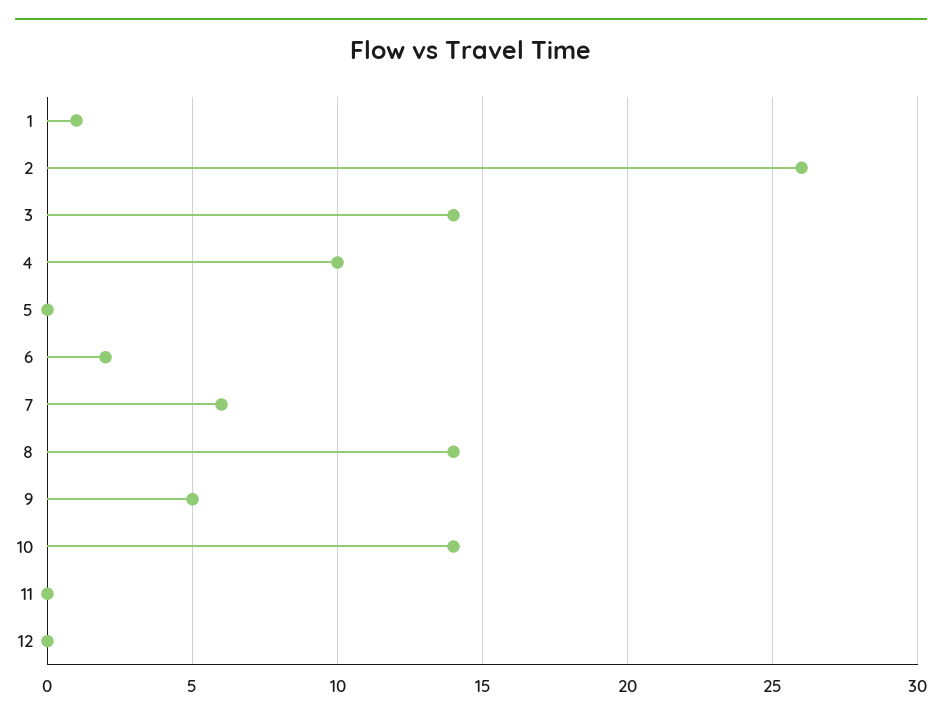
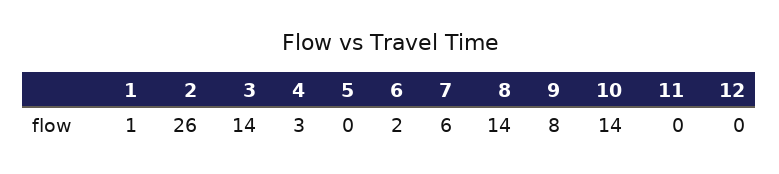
  {
    "1": 1,
    "2": 26,
    "3": 14,
-   "4": 10,
+   "4": 3,
    "5": 0,
    "6": 2,
    "7": 6,
    "8": 14,
-   "9": 5,
+   "9": 8,
    "10": 14,
    "11": 0,
    "12": 0
  }

